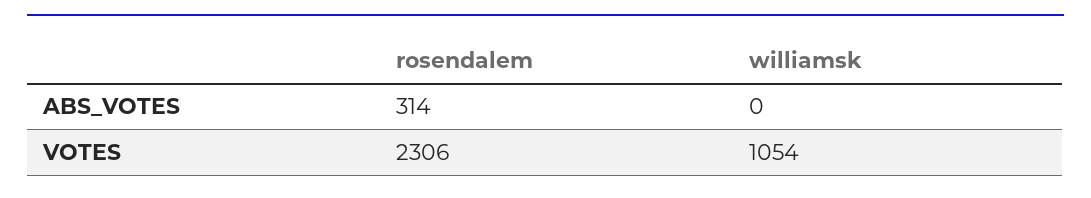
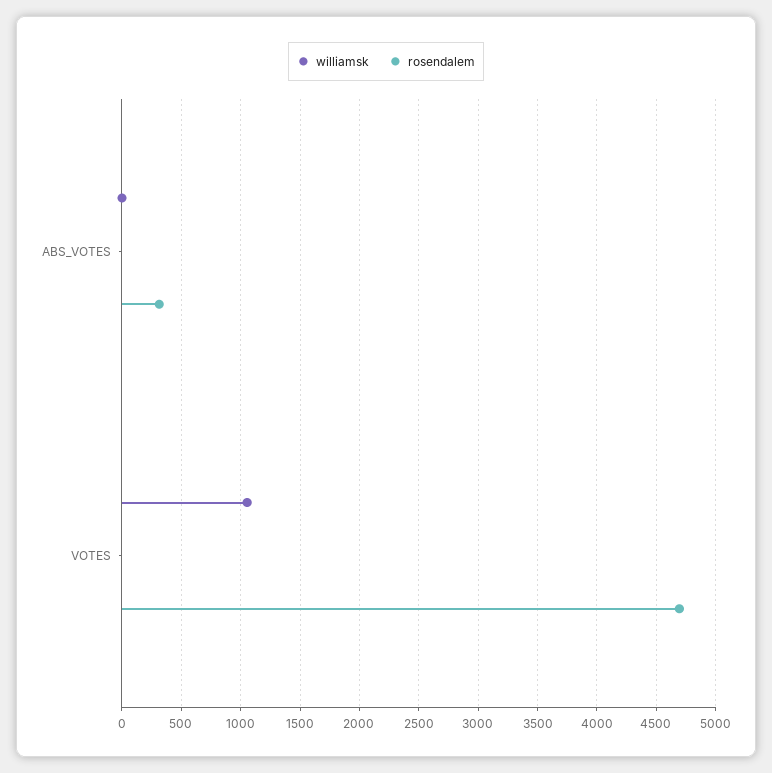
  {
    "rosendalem": {
      "ABS_VOTES": 314,
-     "VOTES": 2306
+     "VOTES": 4700
    },
    "williamsk": {
      "ABS_VOTES": 0,
      "VOTES": 1054
    }
  }

